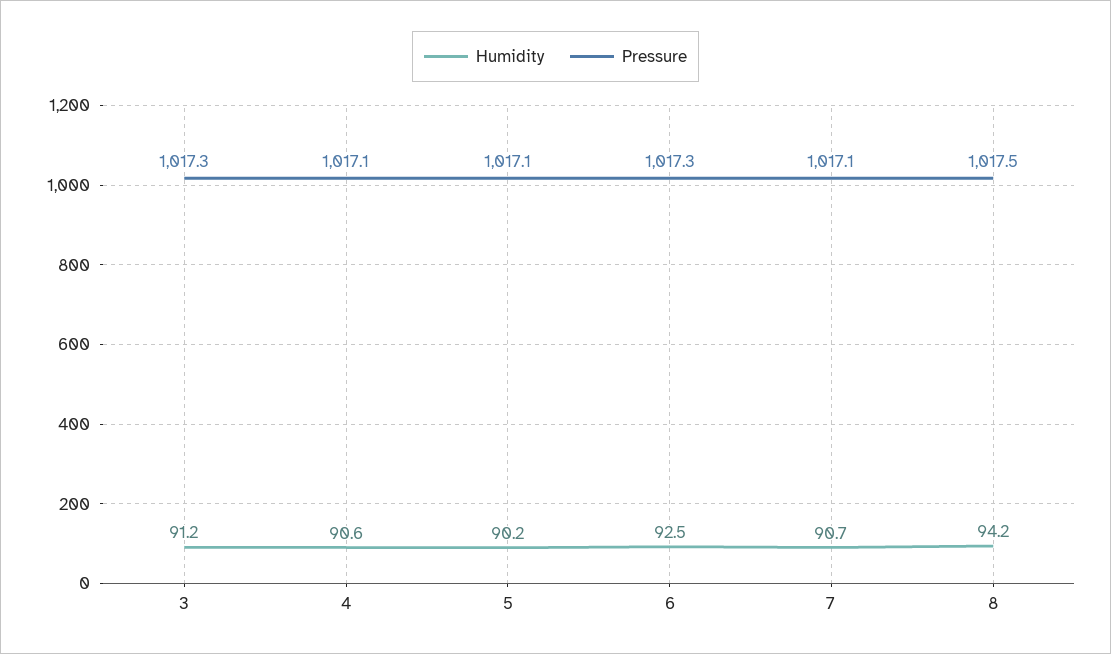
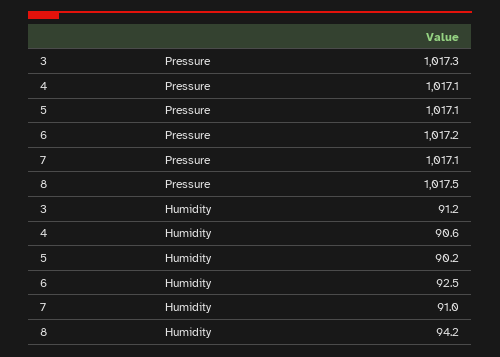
  {
    "Humidity": {
      "3": 91.2,
      "4": 90.6,
      "5": 90.2,
      "6": 92.5,
-     "7": 90.7,
+     "7": 91,
      "8": 94.2
    },
    "Pressure": {
      "3": 1017.3,
      "4": 1017.1,
      "5": 1017.1,
-     "6": 1017.3,
+     "6": 1017.2,
      "7": 1017.1,
      "8": 1017.5
    }
  }

